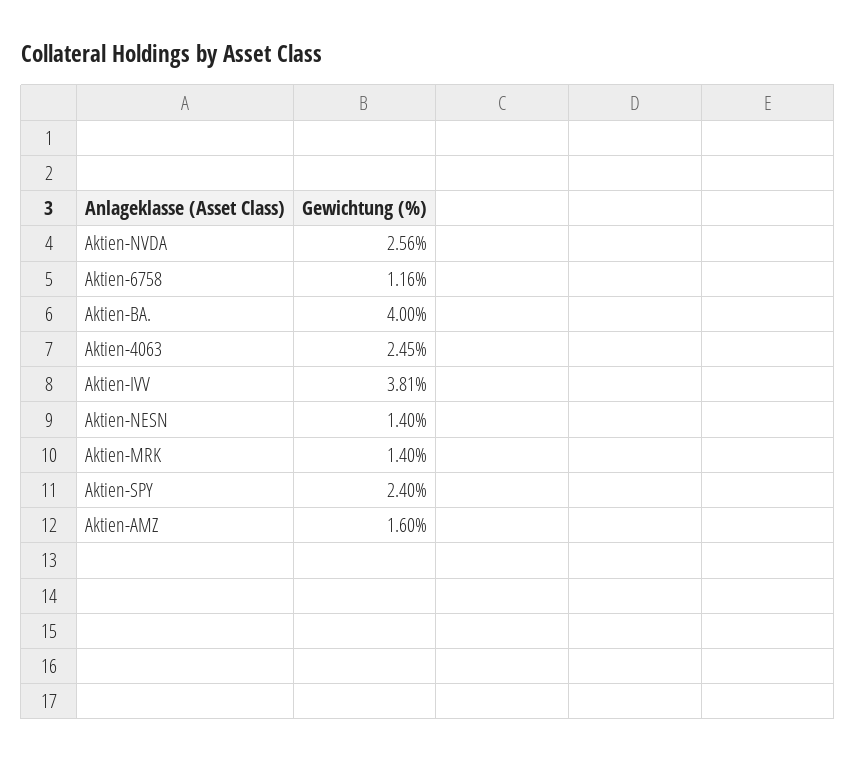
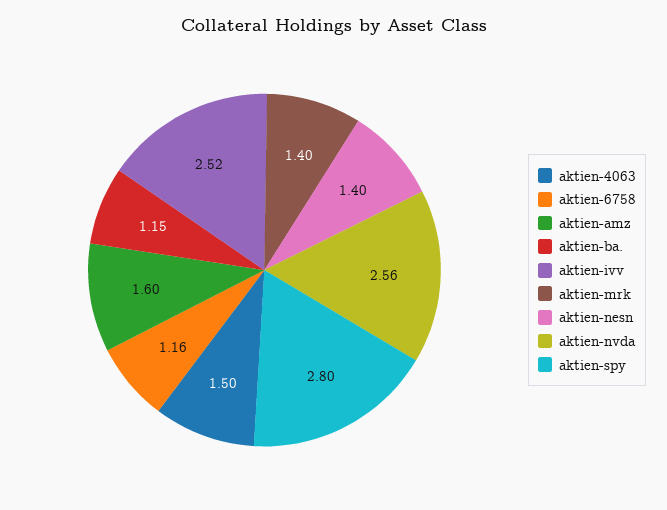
  {
    "Aktien-NVDA": 2.56,
    "Aktien-6758": 1.16,
-   "Aktien-BA.": 4,
+   "Aktien-BA.": 1.15,
-   "Aktien-4063": 2.45,
+   "Aktien-4063": 1.5,
-   "Aktien-IVV": 3.81,
+   "Aktien-IVV": 2.52,
    "Aktien-NESN": 1.4,
    "Aktien-MRK": 1.4,
-   "Aktien-SPY": 2.4,
+   "Aktien-SPY": 2.8,
    "Aktien-AMZ": 1.6
  }

